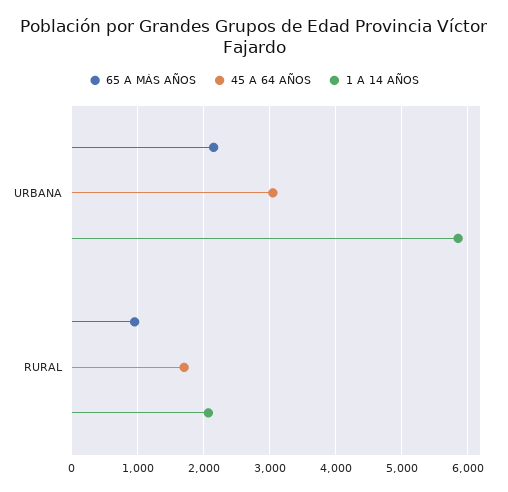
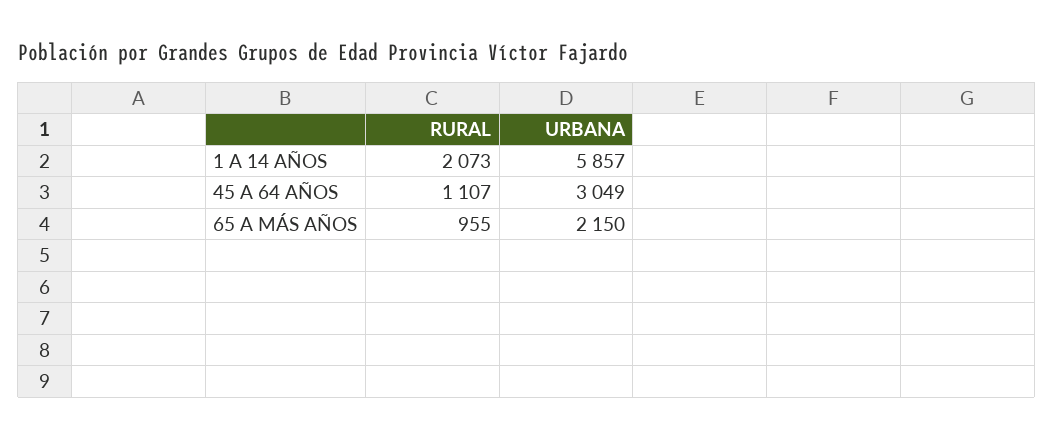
  {
    "65 A MÁS AÑOS": {
      "URBANA": 2150,
      "RURAL": 955
    },
    "45 A 64 AÑOS": {
      "URBANA": 3049,
-     "RURAL": 1700
+     "RURAL": 1107
    },
    "1 A 14 AÑOS": {
      "URBANA": 5857,
      "RURAL": 2073
    }
  }

